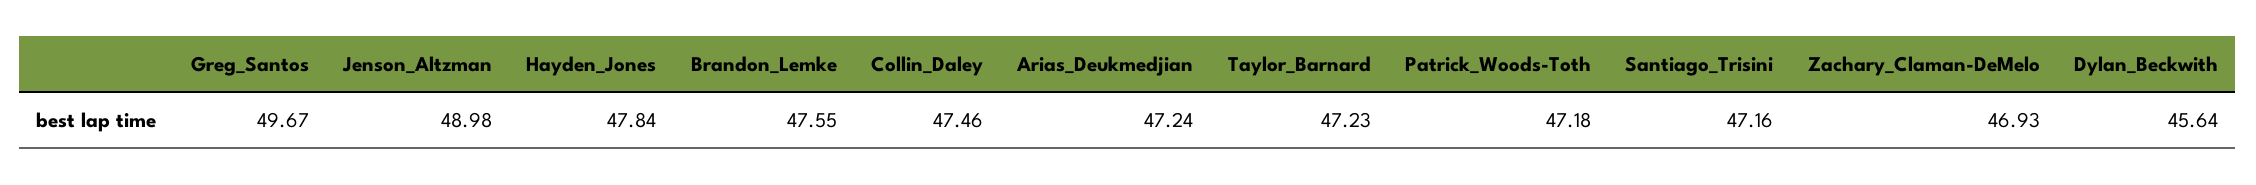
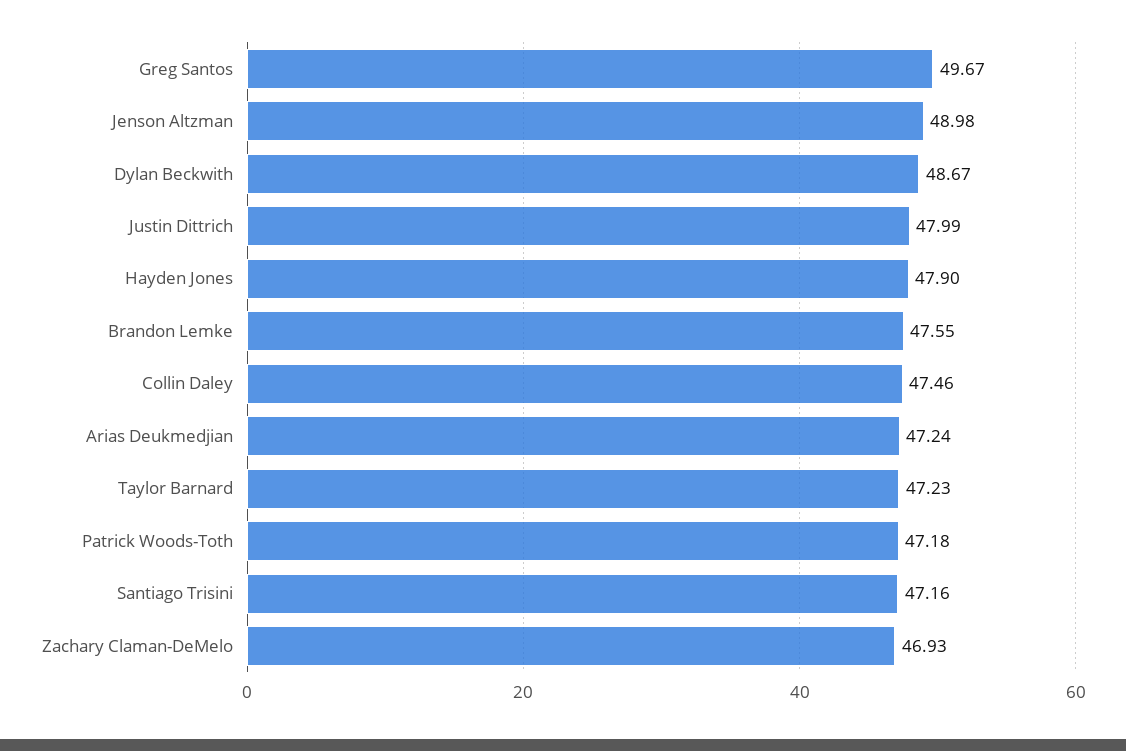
  {
    "Greg_Santos": 49.67,
    "Jenson_Altzman": 48.98,
-   "Hayden_Jones": 47.84,
+   "Hayden_Jones": 47.9,
    "Brandon_Lemke": 47.55,
    "Collin_Daley": 47.46,
    "Arias_Deukmedjian": 47.24,
    "Taylor_Barnard": 47.23,
    "Patrick_Woods-Toth": 47.18,
    "Santiago_Trisini": 47.16,
    "Zachary_Claman-DeMelo": 46.93,
-   "Dylan_Beckwith": 45.64
+   "Dylan_Beckwith": 48.67,
+   "Justin Dittrich": 47.99
  }

